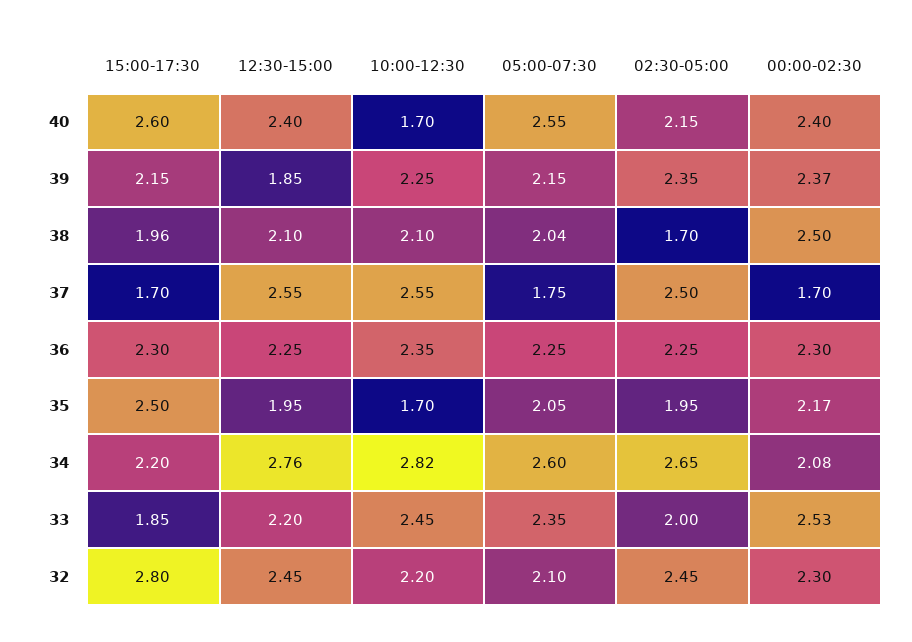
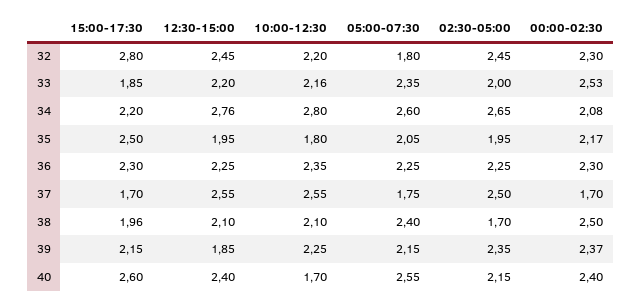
  {
    "15:00-17:30": {
      "40": 2.6,
      "39": 2.15,
      "38": 1.96,
      "37": 1.7,
      "36": 2.3,
      "35": 2.5,
      "34": 2.2,
      "33": 1.85,
      "32": 2.8
    },
    "12:30-15:00": {
      "40": 2.4,
      "39": 1.85,
      "38": 2.1,
      "37": 2.55,
      "36": 2.25,
      "35": 1.95,
      "34": 2.76,
      "33": 2.2,
      "32": 2.45
    },
    "10:00-12:30": {
      "40": 1.7,
      "39": 2.25,
      "38": 2.1,
      "37": 2.55,
      "36": 2.35,
-     "35": 1.7,
+     "35": 1.8,
-     "34": 2.82,
+     "34": 2.8,
-     "33": 2.45,
+     "33": 2.16,
      "32": 2.2
    },
    "05:00-07:30": {
      "40": 2.55,
      "39": 2.15,
-     "38": 2.04,
+     "38": 2.4,
      "37": 1.75,
      "36": 2.25,
      "35": 2.05,
      "34": 2.6,
      "33": 2.35,
-     "32": 2.1
+     "32": 1.8
    },
    "02:30-05:00": {
      "40": 2.15,
      "39": 2.35,
      "38": 1.7,
      "37": 2.5,
      "36": 2.25,
      "35": 1.95,
      "34": 2.65,
      "33": 2,
      "32": 2.45
    },
    "00:00-02:30": {
      "40": 2.4,
      "39": 2.37,
      "38": 2.5,
      "37": 1.7,
      "36": 2.3,
      "35": 2.17,
      "34": 2.08,
      "33": 2.53,
      "32": 2.3
    }
  }

